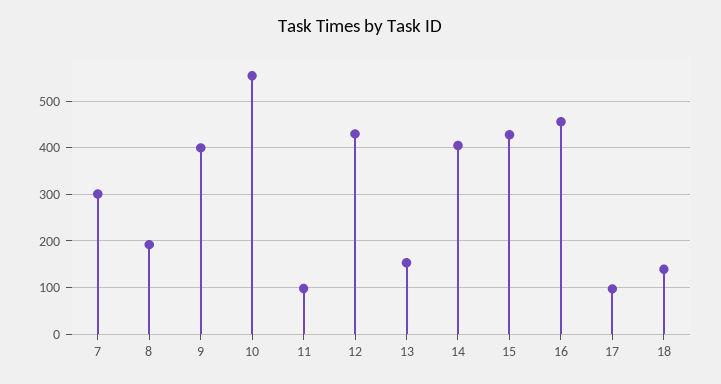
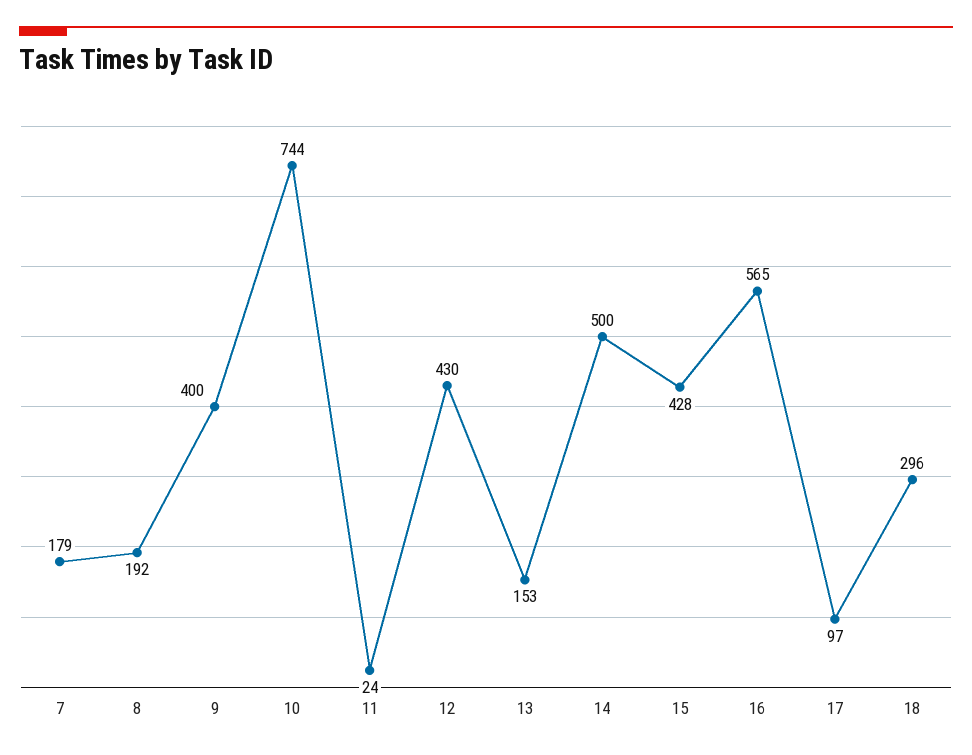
  {
-   "7": 300,
+   "7": 179,
    "8": 192,
    "9": 400,
-   "10": 560,
+   "10": 744,
-   "11": 100,
+   "11": 24,
    "12": 430,
    "13": 153,
-   "14": 400,
+   "14": 500,
    "15": 428,
-   "16": 460,
+   "16": 565,
    "17": 97,
-   "18": 140
+   "18": 296
  }

